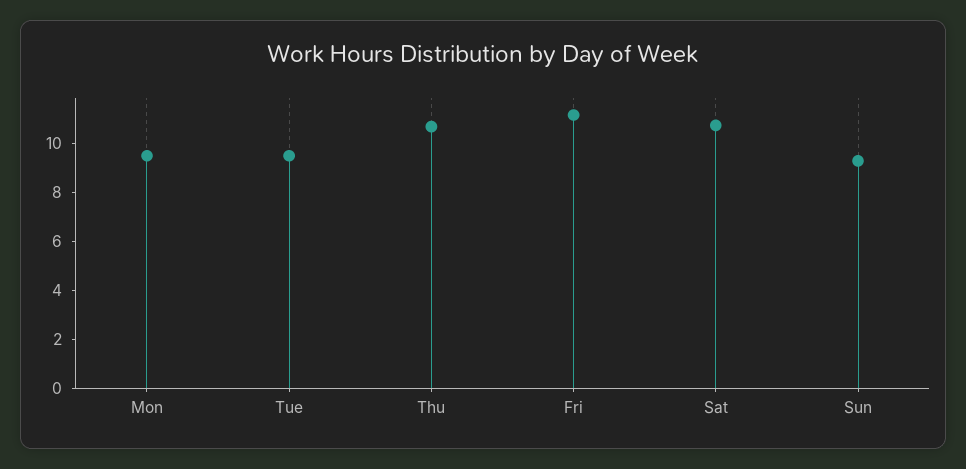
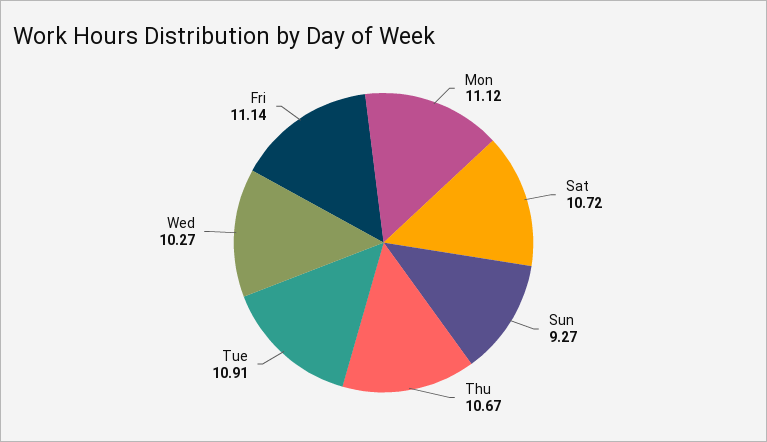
  {
-   "Mon": 9.5,
+   "Mon": 11.12,
-   "Tue": 9.5,
+   "Tue": 10.91,
    "Thu": 10.67,
    "Fri": 11.14,
    "Sat": 10.72,
-   "Sun": 9.27
+   "Sun": 9.27,
+   "Wed": 10.27
  }

